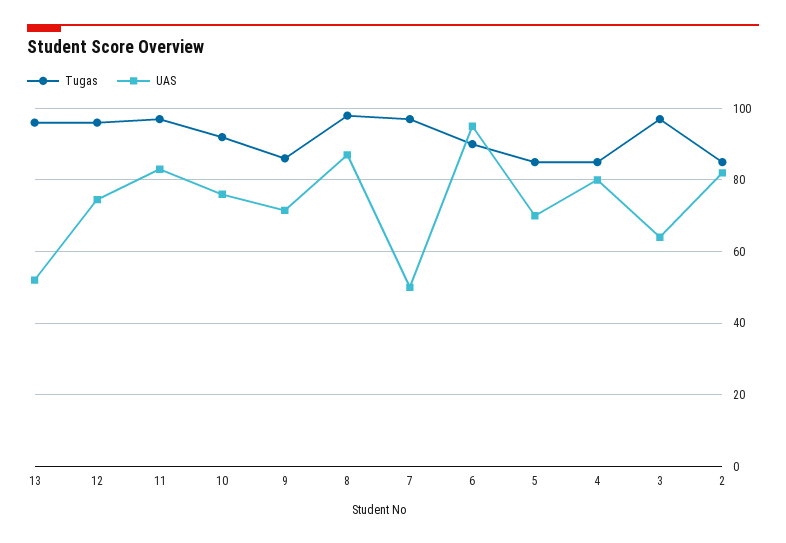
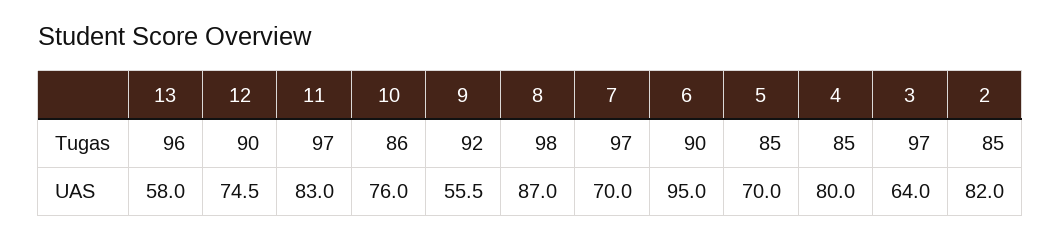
  {
    "Tugas": {
      "13": 96,
-     "12": 96,
+     "12": 90,
      "11": 97,
-     "10": 92,
+     "10": 86,
-     "9": 86,
+     "9": 92,
      "8": 98,
      "7": 97,
      "6": 90,
      "5": 85,
      "4": 85,
      "3": 97,
      "2": 85
    },
    "UAS": {
-     "13": 52,
+     "13": 58,
      "12": 74.5,
      "11": 83,
      "10": 76,
-     "9": 72,
+     "9": 55.5,
      "8": 87,
-     "7": 50,
+     "7": 70,
      "6": 95,
      "5": 70,
      "4": 80,
      "3": 64,
      "2": 82
    }
  }

